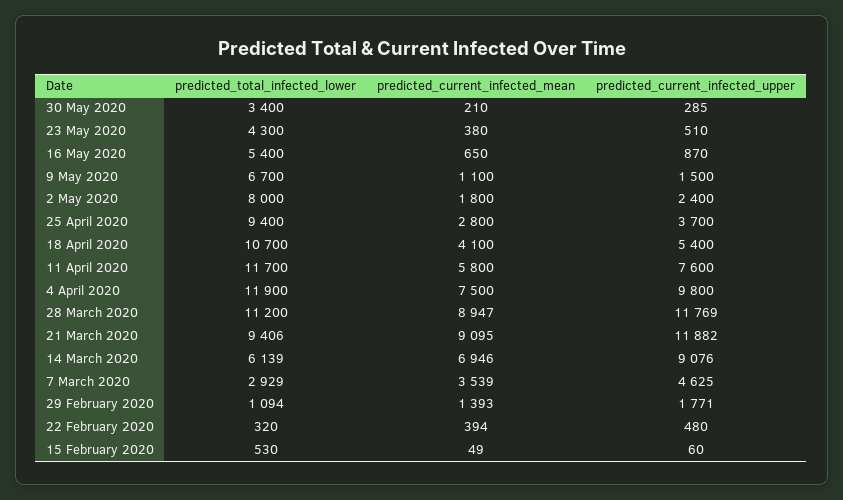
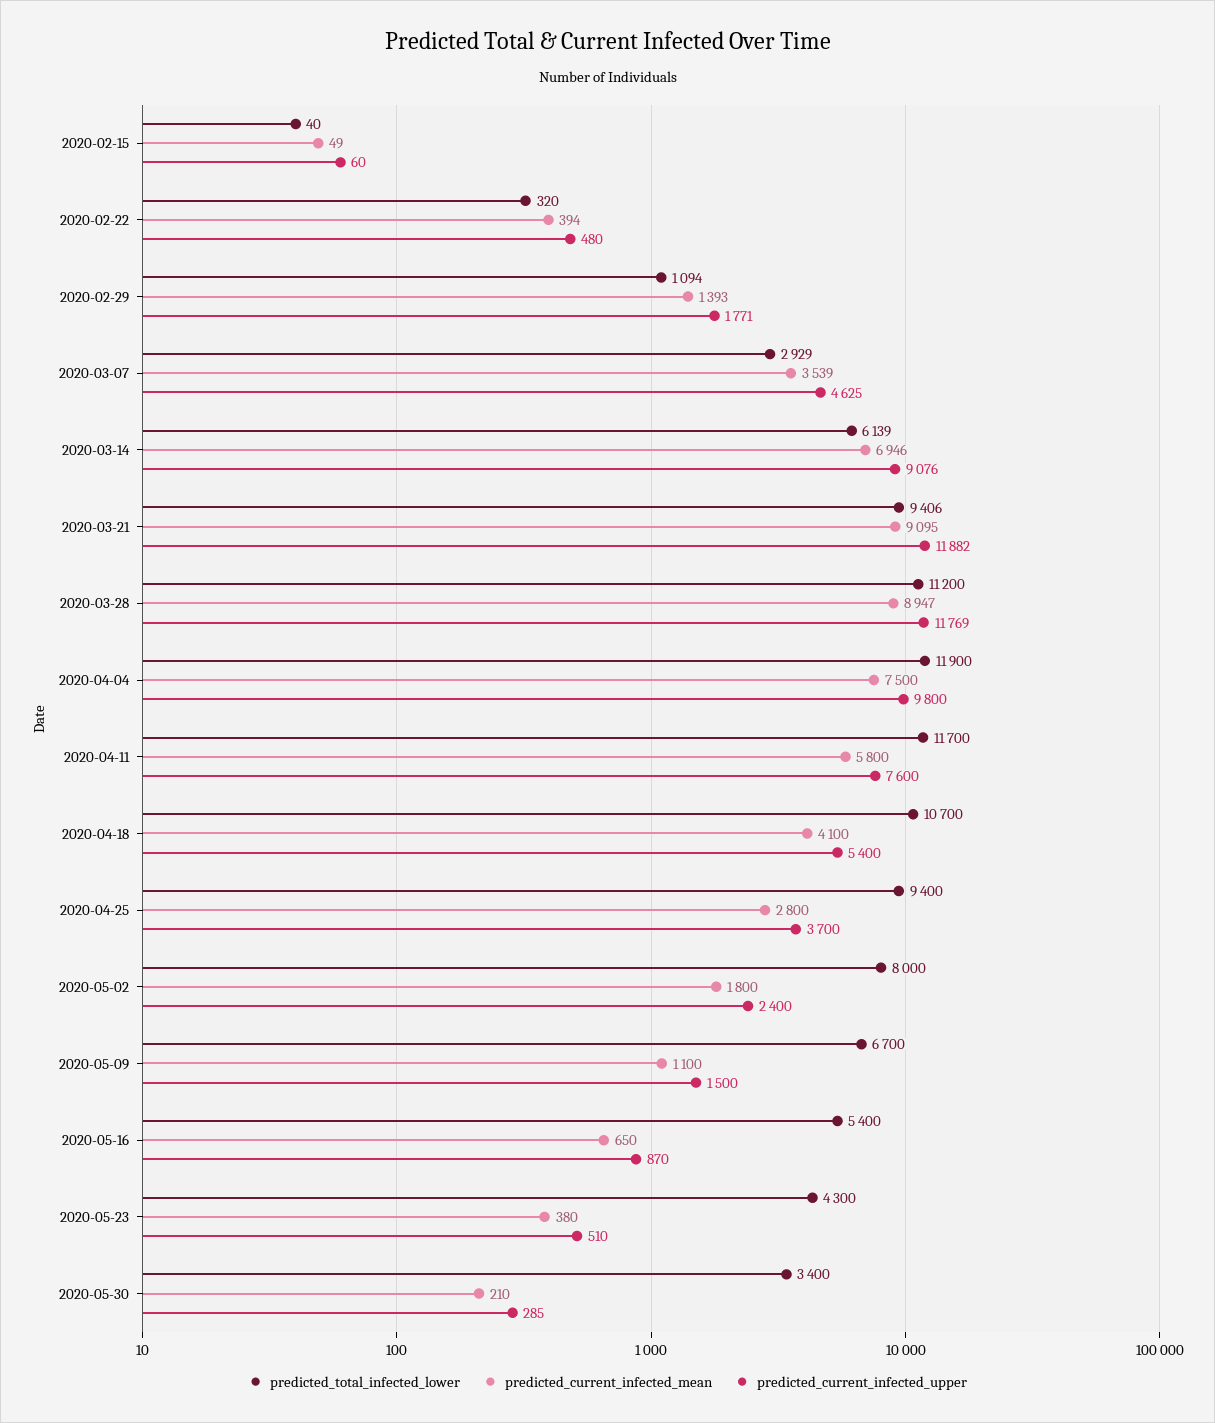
  {
    "predicted_total_infected_lower": {
      "30 May 2020": 3400,
      "23 May 2020": 4300,
      "16 May 2020": 5400,
      "9 May 2020": 6700,
      "2 May 2020": 8000,
      "25 April 2020": 9400,
      "18 April 2020": 10700,
      "11 April 2020": 11700,
      "4 April 2020": 11900,
      "28 March 2020": 11200,
      "21 March 2020": 9406,
      "14 March 2020": 6139,
      "7 March 2020": 2929,
      "29 February 2020": 1094,
      "22 February 2020": 320,
-     "15 February 2020": 530
+     "15 February 2020": 40
    },
    "predicted_current_infected_mean": {
      "30 May 2020": 210,
      "23 May 2020": 380,
      "16 May 2020": 650,
      "9 May 2020": 1100,
      "2 May 2020": 1800,
      "25 April 2020": 2800,
      "18 April 2020": 4100,
      "11 April 2020": 5800,
      "4 April 2020": 7500,
      "28 March 2020": 8947,
      "21 March 2020": 9095,
      "14 March 2020": 6946,
      "7 March 2020": 3539,
      "29 February 2020": 1393,
      "22 February 2020": 394,
      "15 February 2020": 49
    },
    "predicted_current_infected_upper": {
      "30 May 2020": 285,
      "23 May 2020": 510,
      "16 May 2020": 870,
      "9 May 2020": 1500,
      "2 May 2020": 2400,
      "25 April 2020": 3700,
      "18 April 2020": 5400,
      "11 April 2020": 7600,
      "4 April 2020": 9800,
      "28 March 2020": 11769,
      "21 March 2020": 11882,
      "14 March 2020": 9076,
      "7 March 2020": 4625,
      "29 February 2020": 1771,
      "22 February 2020": 480,
      "15 February 2020": 60
    }
  }

